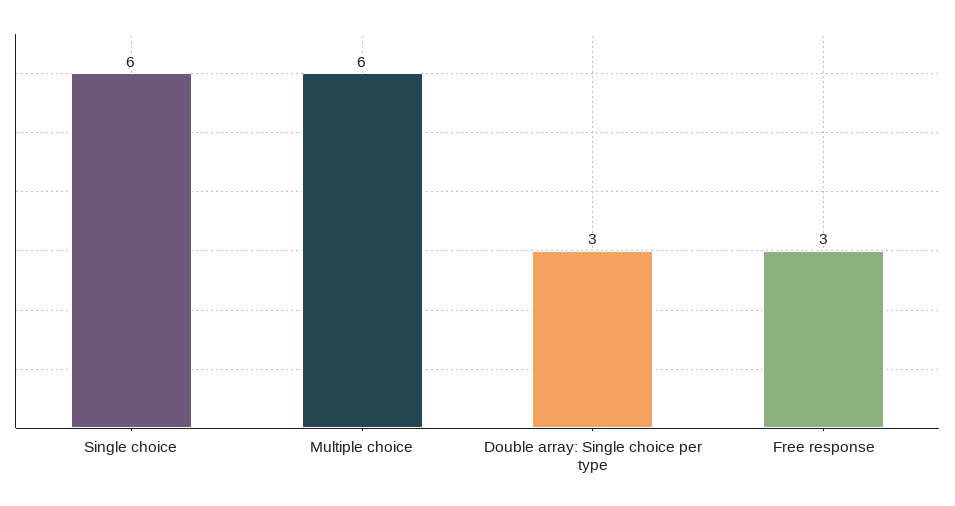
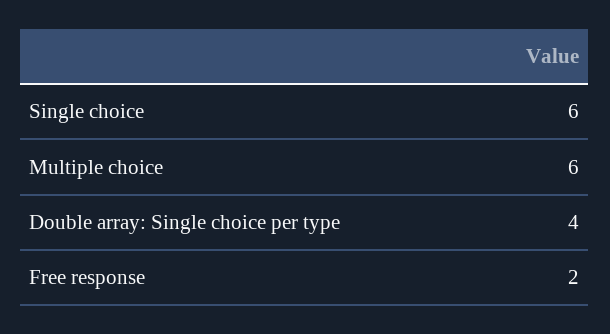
  {
    "Single choice": 6,
    "Multiple choice": 6,
-   "Double array: Single choice per type": 3,
+   "Double array: Single choice per type": 4,
-   "Free response": 3
+   "Free response": 2
  }

